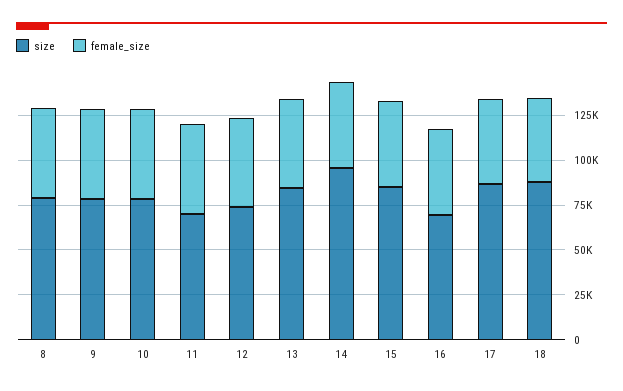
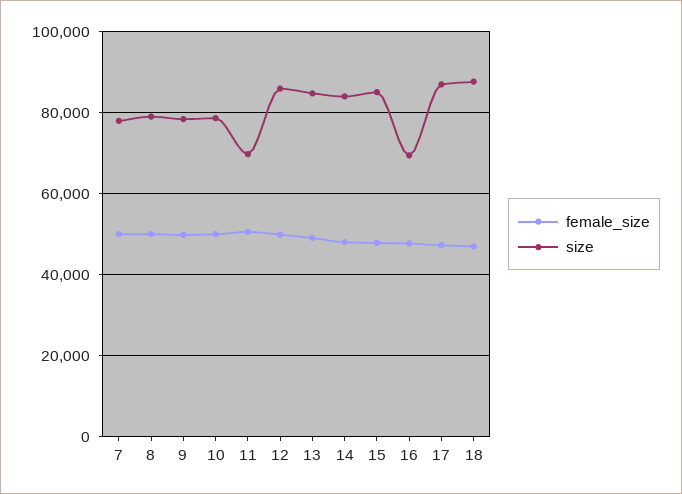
  {
    "size": {
      "8": 80000,
      "9": 78000,
      "10": 78000,
      "11": 70000,
-     "12": 75000,
+     "12": 86000,
      "13": 84000,
-     "14": 95000,
+     "14": 84000,
      "15": 86000,
      "16": 70000,
      "17": 86000,
-     "18": 88000
+     "18": 88000,
+     "7": 78000
    },
    "female_size": {
      "8": 50000,
      "9": 50000,
      "10": 50000,
      "11": 50000,
      "12": 50000,
      "13": 50000,
      "14": 48000,
      "15": 48000,
      "16": 48000,
      "17": 48000,
-     "18": 48000
+     "18": 48000,
+     "7": 50000
    }
  }

